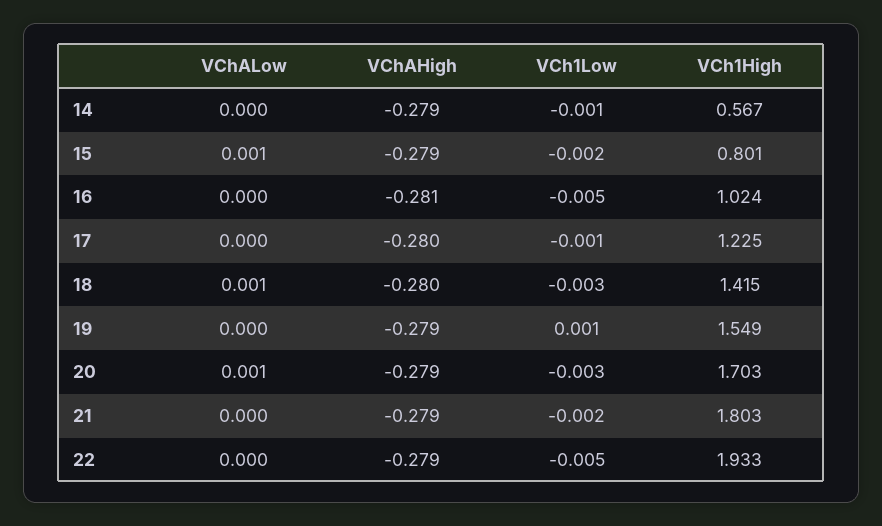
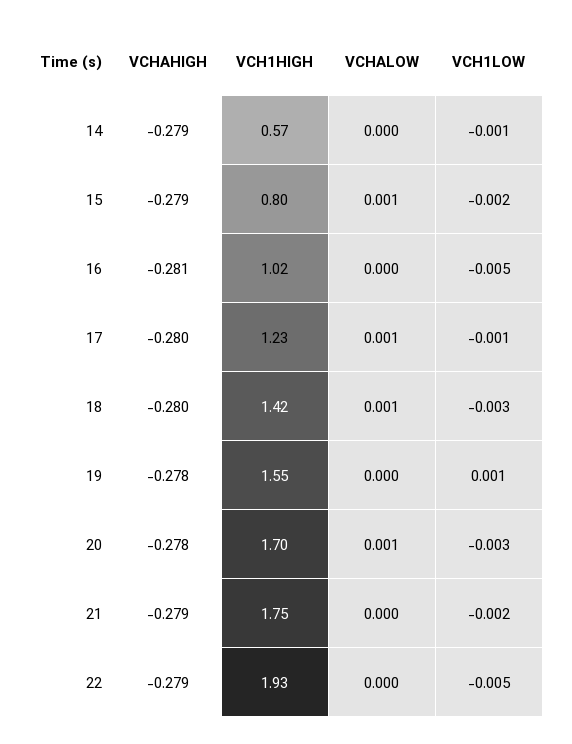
  {
    "VChALow": {
      "14": 0,
      "15": 0.001,
      "16": 0,
-     "17": 0,
+     "17": 0.001,
      "18": 0.001,
      "19": 0,
      "20": 0.001,
      "21": 0,
      "22": 0
    },
    "VChAHigh": {
      "14": -0.279,
      "15": -0.279,
      "16": -0.281,
      "17": -0.28,
      "18": -0.28,
-     "19": -0.279,
+     "19": -0.278,
-     "20": -0.279,
+     "20": -0.278,
      "21": -0.279,
      "22": -0.279
    },
    "VCh1Low": {
      "14": -0.001,
      "15": -0.002,
      "16": -0.005,
      "17": -0.001,
      "18": -0.003,
      "19": 0.001,
      "20": -0.003,
      "21": -0.002,
      "22": -0.005
    },
    "VCh1High": {
      "14": 0.567,
      "15": 0.801,
      "16": 1.024,
      "17": 1.225,
      "18": 1.415,
      "19": 1.549,
      "20": 1.703,
-     "21": 1.803,
+     "21": 1.75,
      "22": 1.933
    }
  }

